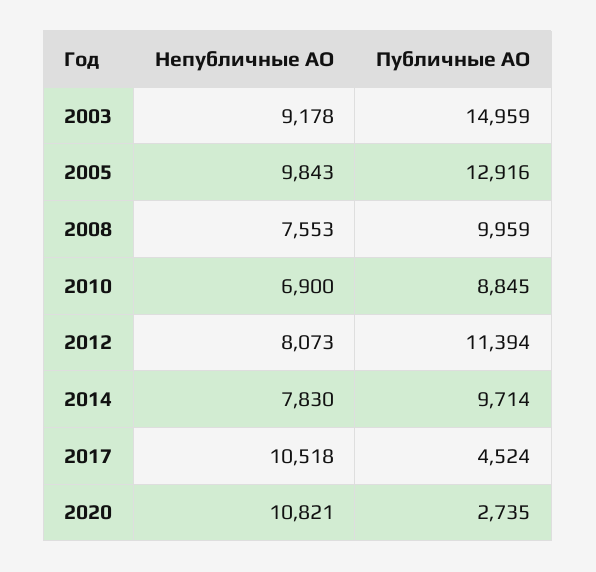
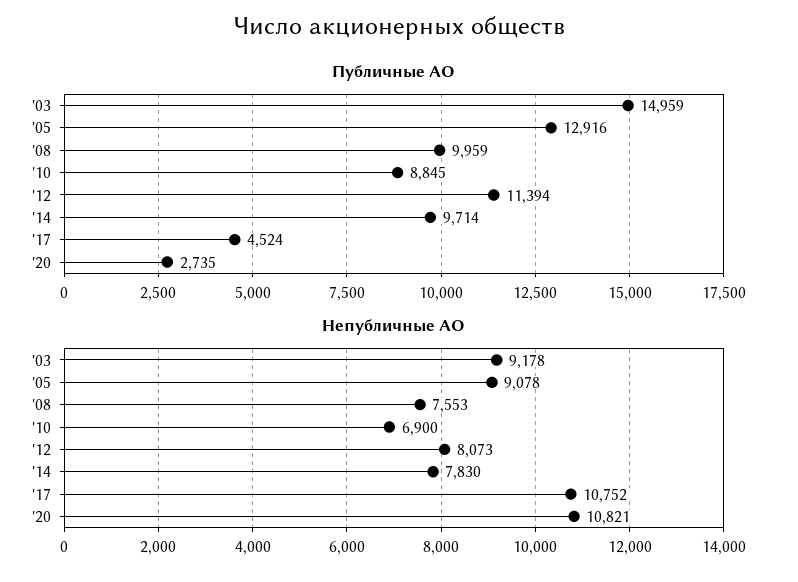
  {
    "Непубличные АО": {
      "2003": 9178,
-     "2005": 9843,
+     "2005": 9078,
      "2008": 7553,
      "2010": 6900,
      "2012": 8073,
      "2014": 7830,
-     "2017": 10518,
+     "2017": 10752,
      "2020": 10821
    },
    "Публичные АО": {
      "2003": 14959,
      "2005": 12916,
      "2008": 9959,
      "2010": 8845,
      "2012": 11394,
      "2014": 9714,
      "2017": 4524,
      "2020": 2735
    }
  }

